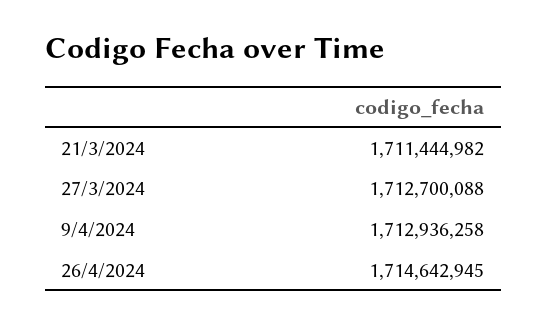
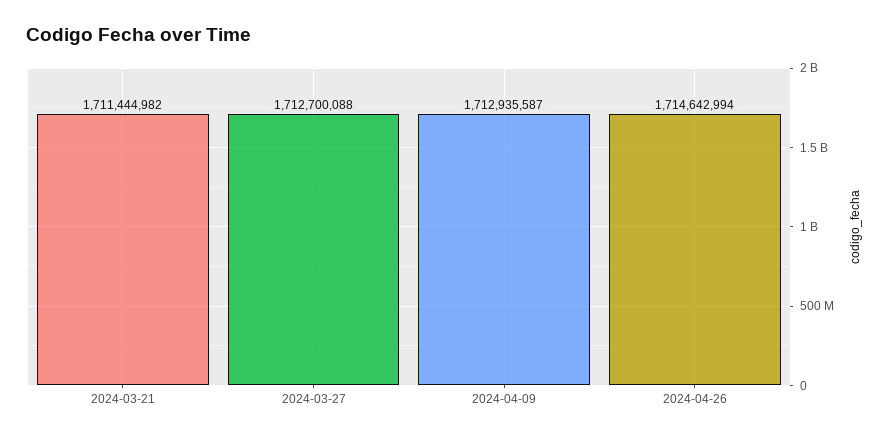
  {
    "21/3/2024": 1711444982,
    "27/3/2024": 1712700088,
-   "9/4/2024": 1712936258,
+   "9/4/2024": 1712935587,
-   "26/4/2024": 1714642945
+   "26/4/2024": 1714642994
  }

